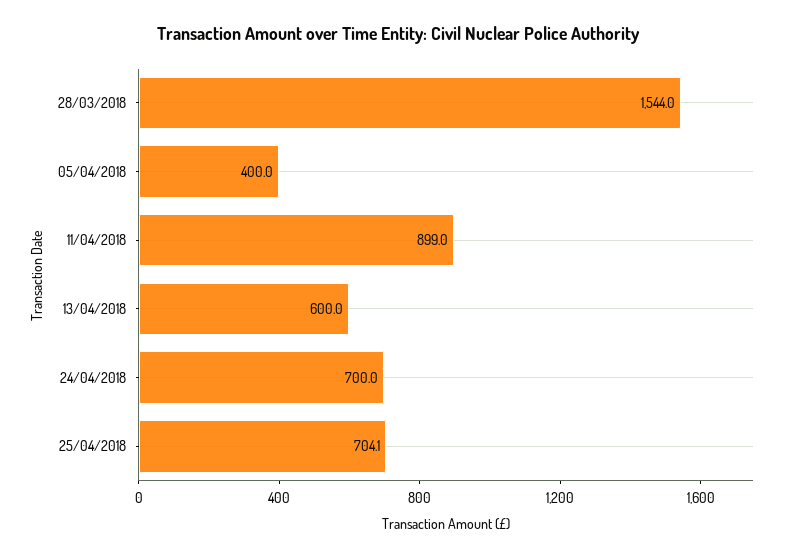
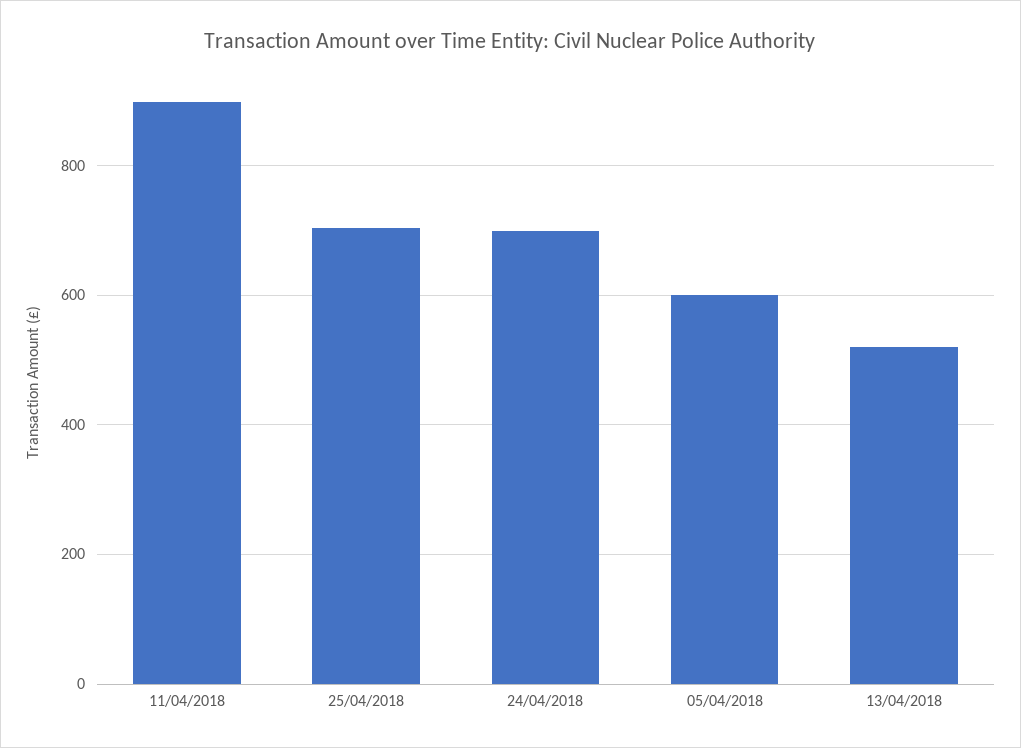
  {
-   "28/03/2018": 1544,
-   "05/04/2018": 400,
+   "05/04/2018": 600,
    "11/04/2018": 899,
-   "13/04/2018": 600,
+   "13/04/2018": 520,
    "24/04/2018": 700,
    "25/04/2018": 704.1
  }

